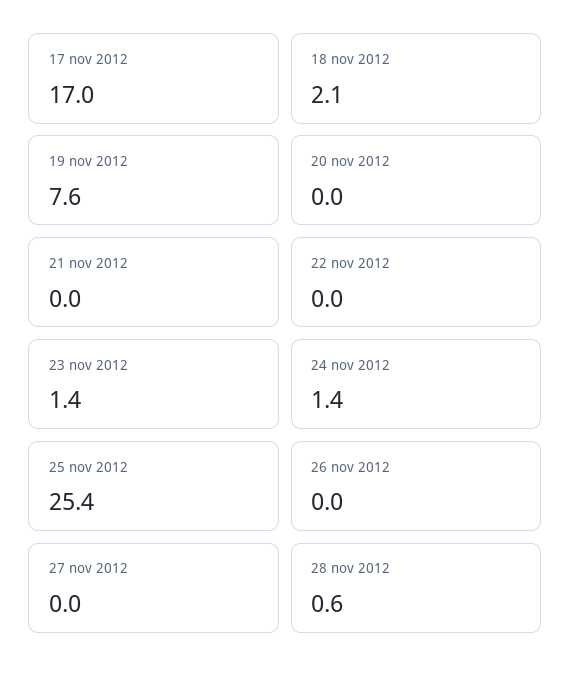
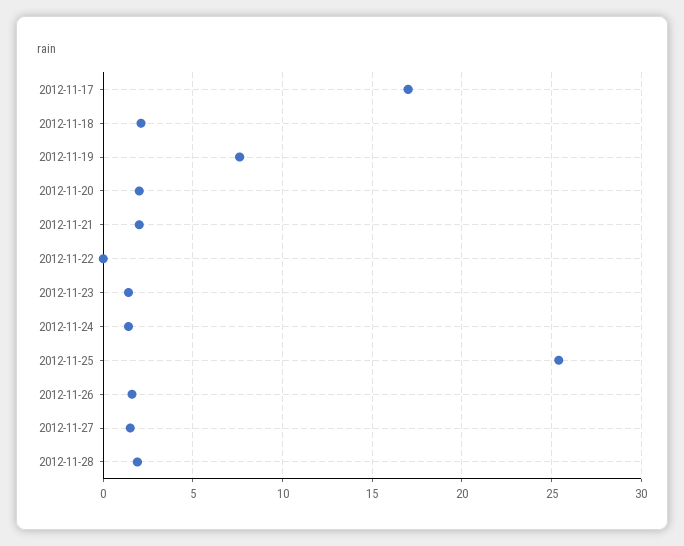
  {
    "17 nov 2012": 17,
    "18 nov 2012": 2.1,
    "19 nov 2012": 7.6,
-   "20 nov 2012": 0,
+   "20 nov 2012": 2,
-   "21 nov 2012": 0,
+   "21 nov 2012": 2,
    "22 nov 2012": 0,
    "23 nov 2012": 1.4,
    "24 nov 2012": 1.4,
    "25 nov 2012": 25.4,
-   "26 nov 2012": 0,
+   "26 nov 2012": 1.5,
-   "27 nov 2012": 0,
+   "27 nov 2012": 1.5,
-   "28 nov 2012": 0.6
+   "28 nov 2012": 2
  }

